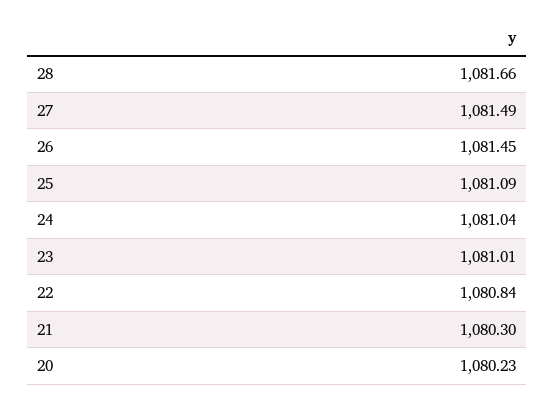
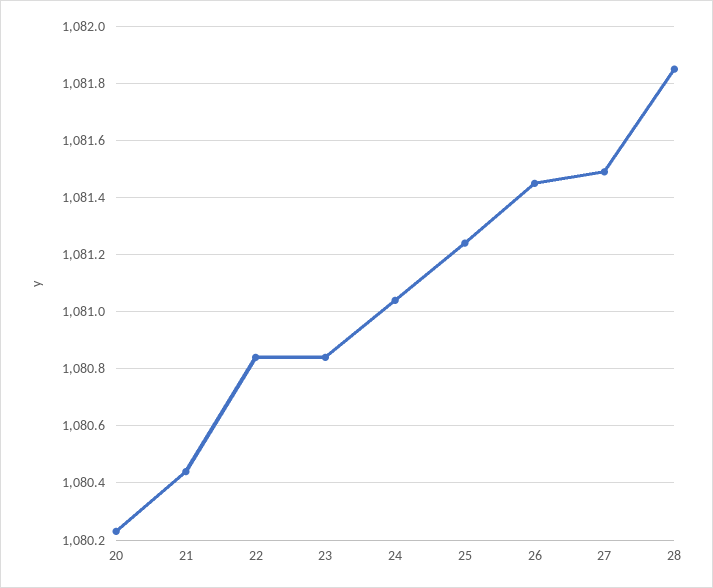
  {
-   "28": 1081.66,
+   "28": 1081.85,
    "27": 1081.49,
    "26": 1081.45,
-   "25": 1081.09,
+   "25": 1081.25,
    "24": 1081.04,
-   "23": 1081.01,
+   "23": 1080.85,
    "22": 1080.84,
-   "21": 1080.3,
+   "21": 1080.45,
    "20": 1080.23
  }

